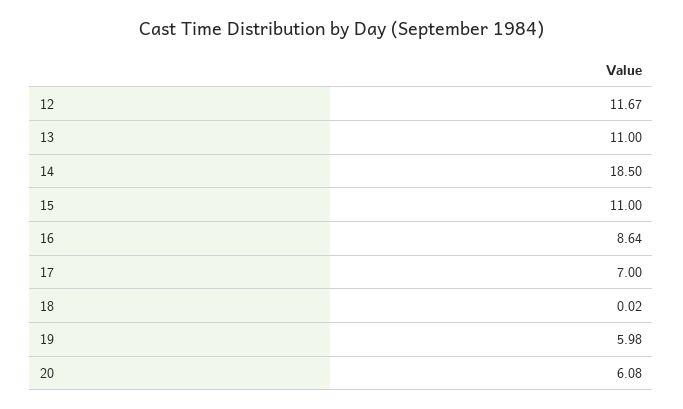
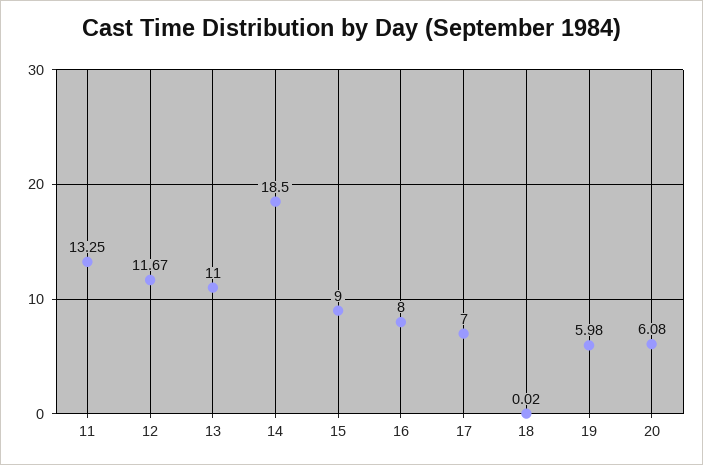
  {
    "12": 11.67,
    "13": 11,
    "14": 18.5,
-   "15": 11,
+   "15": 9,
-   "16": 8.64,
+   "16": 8,
    "17": 7,
    "18": 0.02,
    "19": 5.98,
-   "20": 6.08
+   "20": 6.08,
+   "11": 13.25
  }

